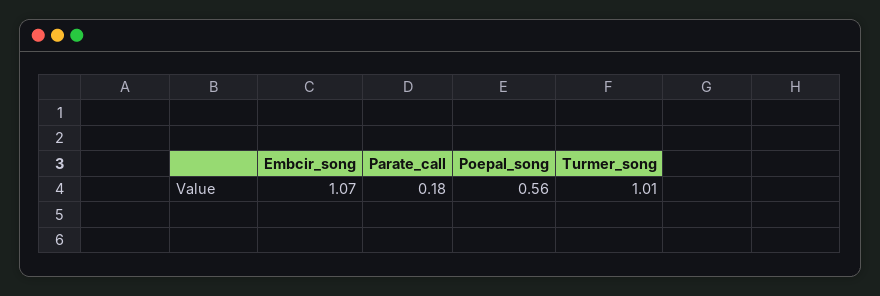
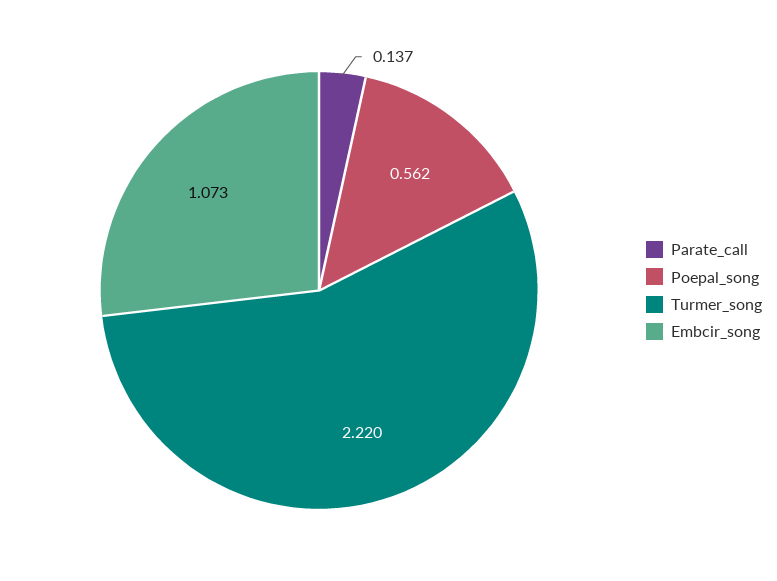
  {
    "Embcir_song": 1.073,
-   "Parate_call": 0.18,
+   "Parate_call": 0.137,
    "Poepal_song": 0.562,
-   "Turmer_song": 1.01
+   "Turmer_song": 2.22
  }

